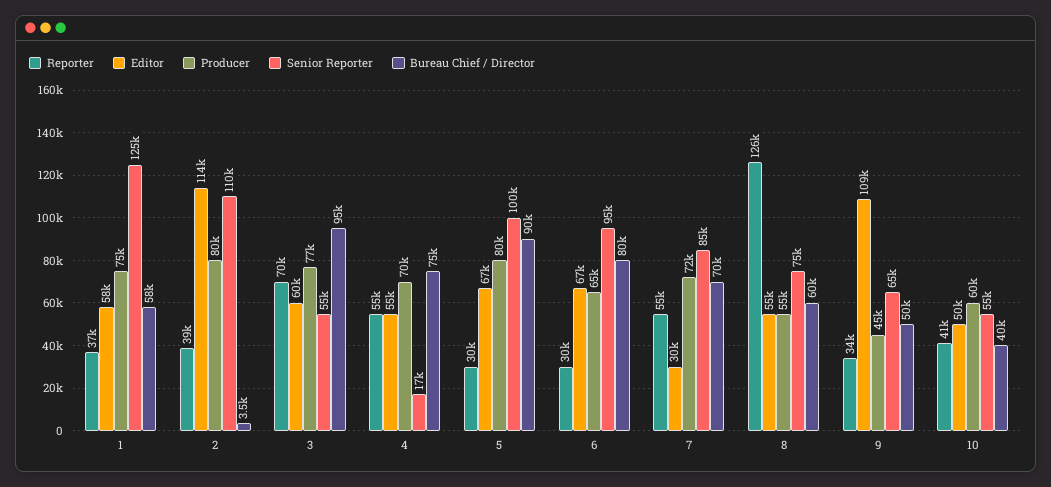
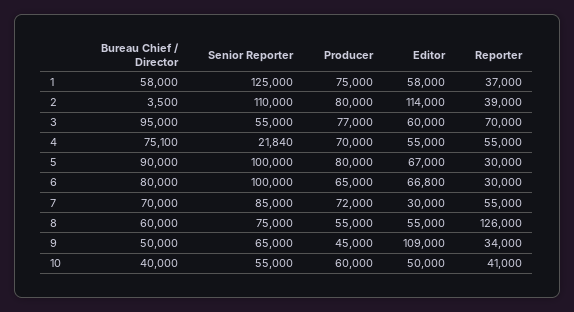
  {
    "Reporter": {
      "1": 37000,
      "2": 39000,
      "3": 70000,
      "4": 55000,
      "5": 30000,
      "6": 30000,
      "7": 55000,
      "8": 126000,
      "9": 34000,
      "10": 41000
    },
    "Editor": {
      "1": 58000,
      "2": 114000,
      "3": 60000,
      "4": 55000,
      "5": 67000,
      "6": 66800,
      "7": 30000,
      "8": 55000,
      "9": 109000,
      "10": 50000
    },
    "Producer": {
      "1": 75000,
      "2": 80000,
      "3": 77000,
      "4": 70000,
      "5": 80000,
      "6": 65000,
      "7": 72000,
      "8": 55000,
      "9": 45000,
      "10": 60000
    },
    "Senior Reporter": {
      "1": 125000,
      "2": 110000,
      "3": 55000,
-     "4": 17000,
+     "4": 21840,
      "5": 100000,
-     "6": 95000,
+     "6": 100000,
      "7": 85000,
      "8": 75000,
      "9": 65000,
      "10": 55000
    },
    "Bureau Chief / Director": {
      "1": 58000,
      "2": 3500,
      "3": 95000,
      "4": 75100,
      "5": 90000,
      "6": 80000,
      "7": 70000,
      "8": 60000,
      "9": 50000,
      "10": 40000
    }
  }

